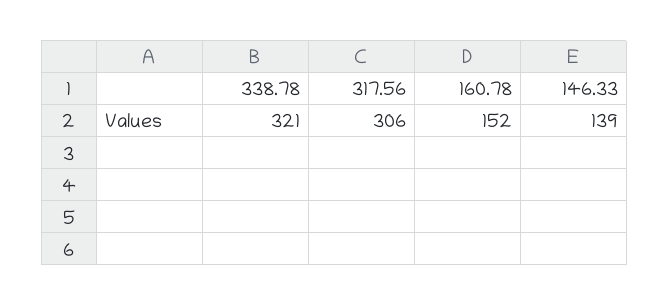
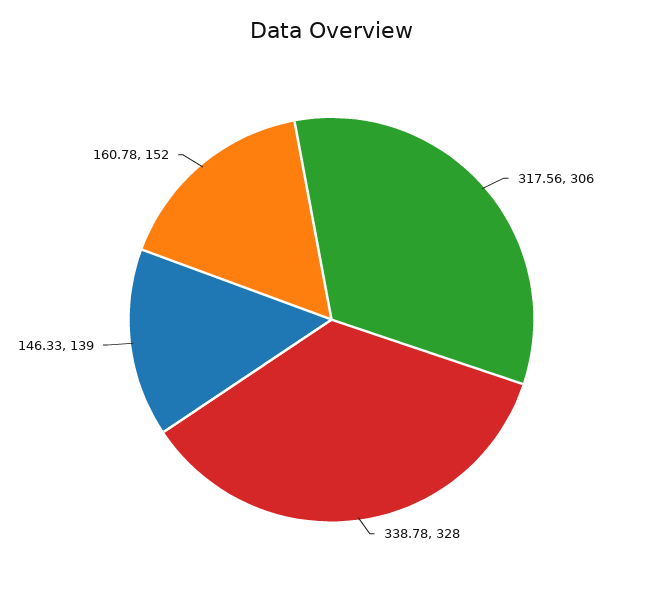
  {
-   "338.78": 321,
+   "338.78": 328,
    "317.56": 306,
    "160.78": 152,
    "146.33": 139
  }

